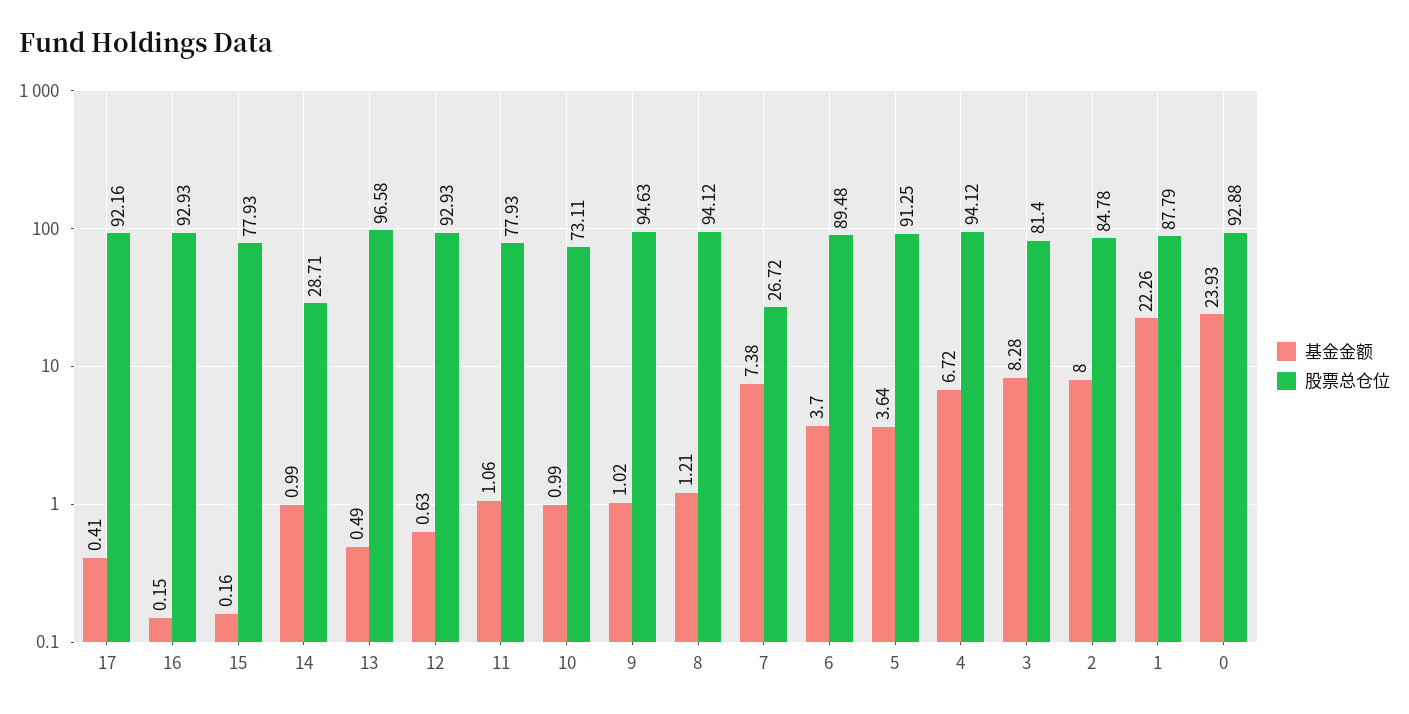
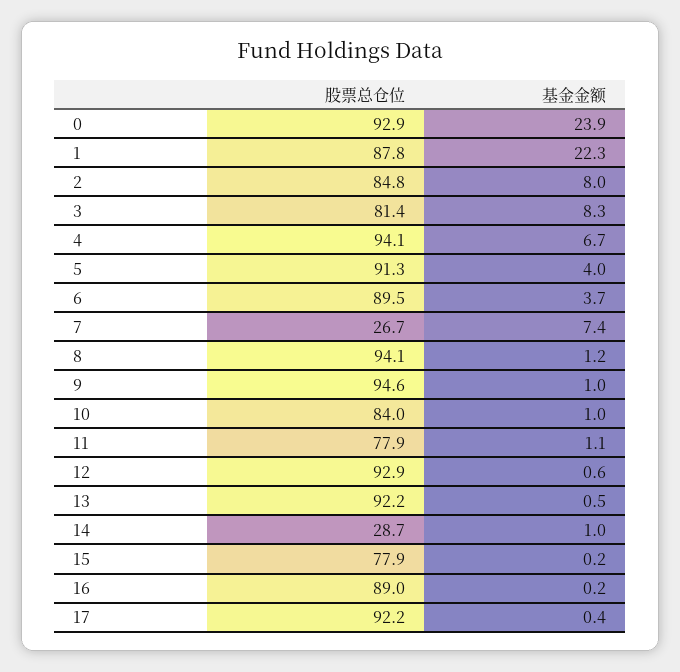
  {
    "基金金额": {
      "17": 0.41,
      "16": 0.15,
      "15": 0.16,
      "14": 0.99,
      "13": 0.49,
      "12": 0.63,
      "11": 1.06,
      "10": 0.99,
      "9": 1.02,
      "8": 1.21,
      "7": 7.38,
      "6": 3.7,
-     "5": 3.64,
+     "5": 4,
      "4": 6.72,
      "3": 8.28,
      "2": 8,
      "1": 22.26,
      "0": 23.93
    },
    "股票总仓位": {
      "17": 92.16,
-     "16": 92.93,
+     "16": 89,
      "15": 77.93,
      "14": 28.71,
-     "13": 96.58,
+     "13": 92.2,
      "12": 92.93,
      "11": 77.93,
-     "10": 73.11,
+     "10": 84,
      "9": 94.63,
      "8": 94.12,
      "7": 26.72,
      "6": 89.48,
      "5": 91.25,
      "4": 94.12,
      "3": 81.4,
      "2": 84.78,
      "1": 87.79,
      "0": 92.88
    }
  }

